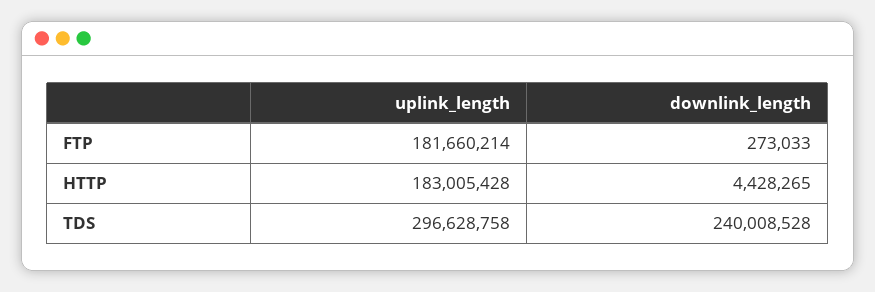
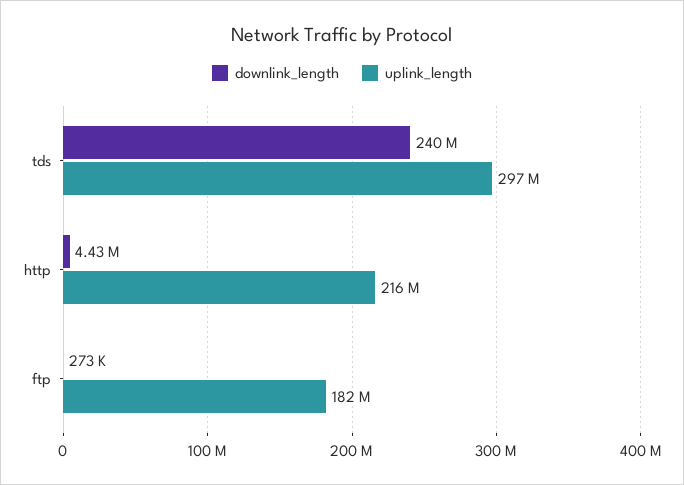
  {
    "uplink_length": {
      "FTP": 181660214,
-     "HTTP": 183005428,
+     "HTTP": 216000000,
      "TDS": 296628758
    },
    "downlink_length": {
      "FTP": 273033,
      "HTTP": 4428265,
      "TDS": 240008528
    }
  }

